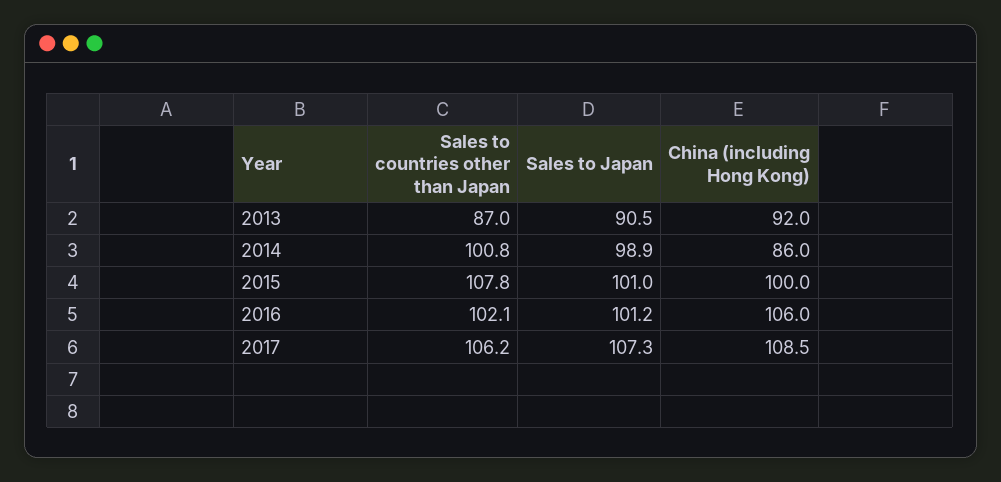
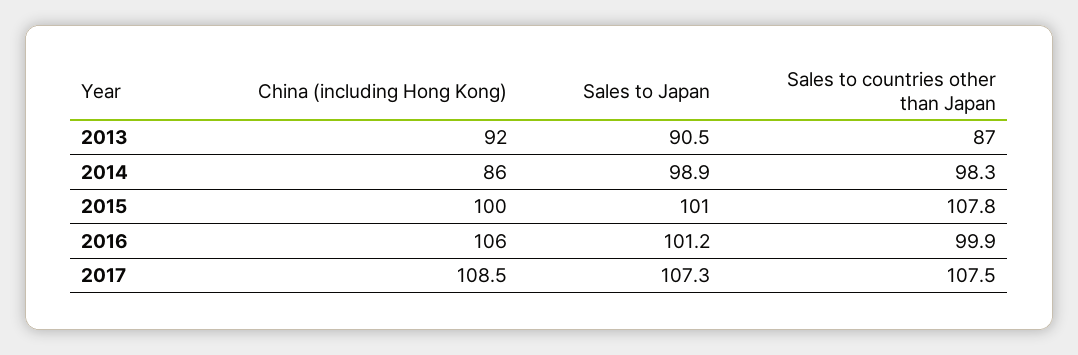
  {
    "Sales to countries other than Japan": {
      "2013": 87,
-     "2014": 100.8,
+     "2014": 98.3,
      "2015": 107.8,
-     "2016": 102.1,
+     "2016": 99.9,
-     "2017": 106.2
+     "2017": 107.5
    },
    "Sales to Japan": {
      "2013": 90.5,
      "2014": 98.9,
      "2015": 101,
      "2016": 101.2,
      "2017": 107.3
    },
    "China (including Hong Kong)": {
      "2013": 92,
      "2014": 86,
      "2015": 100,
      "2016": 106,
      "2017": 108.5
    }
  }

